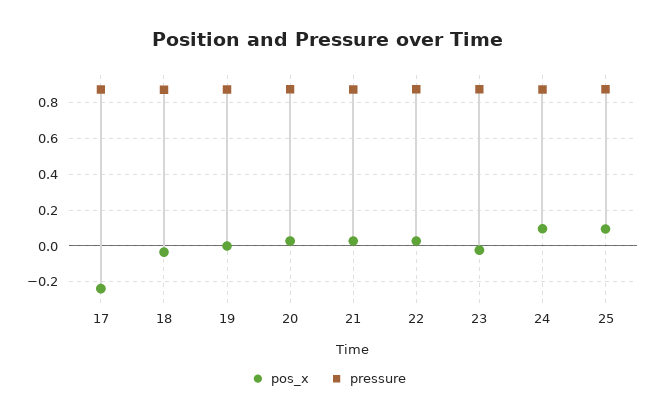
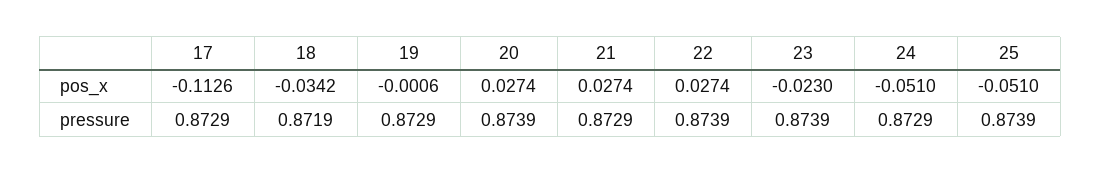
  {
    "pos_x": {
-     "17": -0.25,
+     "17": -0.1126,
      "18": -0.0342,
      "19": -0.0006,
      "20": 0.0274,
      "21": 0.0274,
      "22": 0.0274,
      "23": -0.023,
-     "24": 0.1,
+     "24": -0.051,
-     "25": 0.1
+     "25": -0.051
    },
    "pressure": {
      "17": 0.8729,
      "18": 0.8719,
      "19": 0.8729,
      "20": 0.8739,
      "21": 0.8729,
      "22": 0.8739,
      "23": 0.8739,
      "24": 0.8729,
      "25": 0.8739
    }
  }

